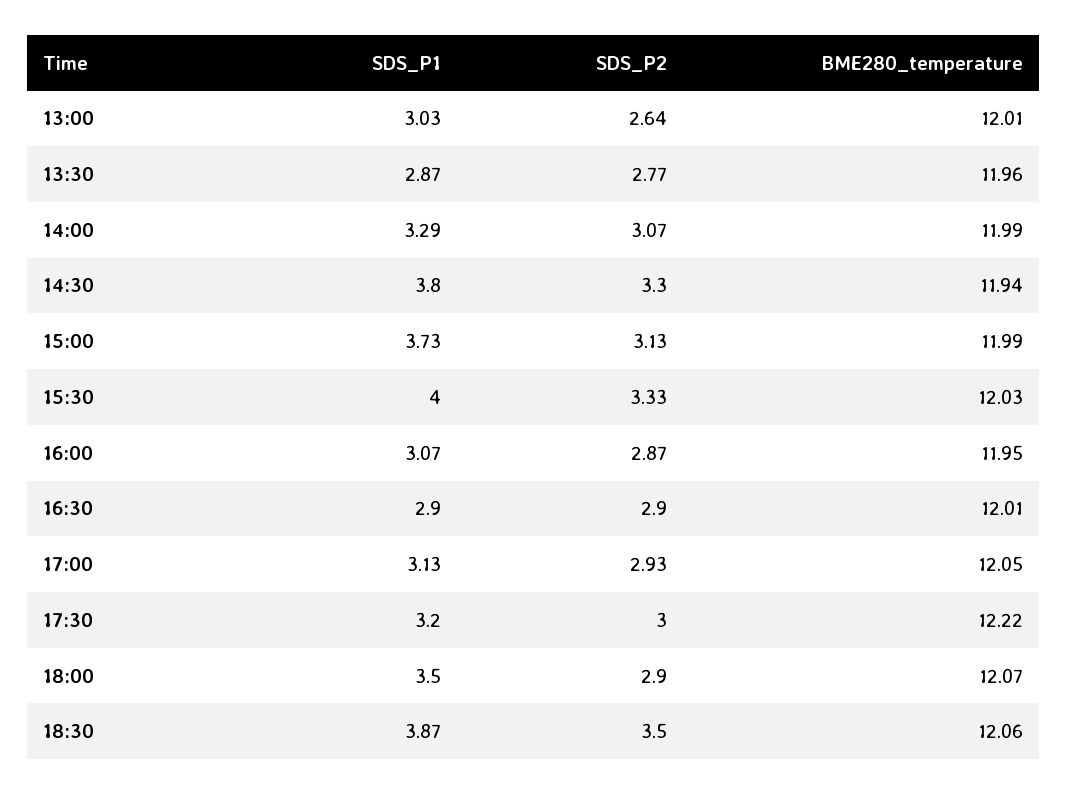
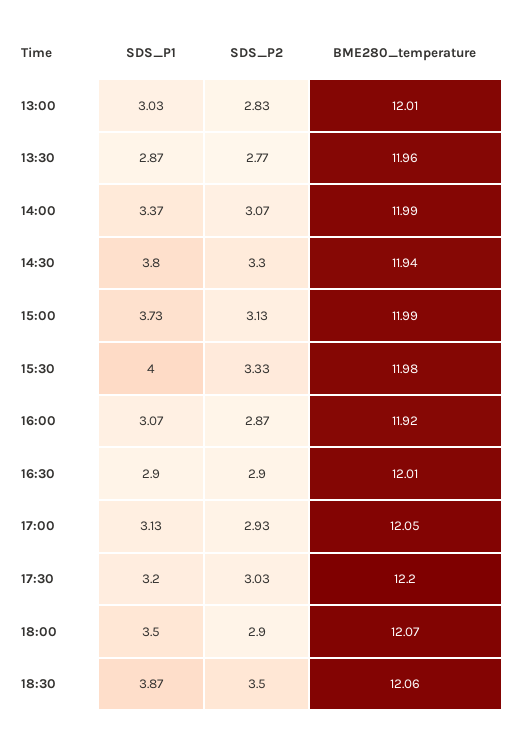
  {
    "SDS_P1": {
      "13:00": 3.03,
      "13:30": 2.87,
-     "14:00": 3.29,
+     "14:00": 3.37,
      "14:30": 3.8,
      "15:00": 3.73,
      "15:30": 4,
      "16:00": 3.07,
      "16:30": 2.9,
      "17:00": 3.13,
      "17:30": 3.2,
      "18:00": 3.5,
      "18:30": 3.87
    },
    "SDS_P2": {
-     "13:00": 2.64,
+     "13:00": 2.83,
      "13:30": 2.77,
      "14:00": 3.07,
      "14:30": 3.3,
      "15:00": 3.13,
      "15:30": 3.33,
      "16:00": 2.87,
      "16:30": 2.9,
      "17:00": 2.93,
-     "17:30": 3,
+     "17:30": 3.03,
      "18:00": 2.9,
      "18:30": 3.5
    },
    "BME280_temperature": {
      "13:00": 12.01,
      "13:30": 11.96,
      "14:00": 11.99,
      "14:30": 11.94,
      "15:00": 11.99,
-     "15:30": 12.03,
+     "15:30": 11.98,
-     "16:00": 11.95,
+     "16:00": 11.92,
      "16:30": 12.01,
      "17:00": 12.05,
-     "17:30": 12.22,
+     "17:30": 12.2,
      "18:00": 12.07,
      "18:30": 12.06
    }
  }

